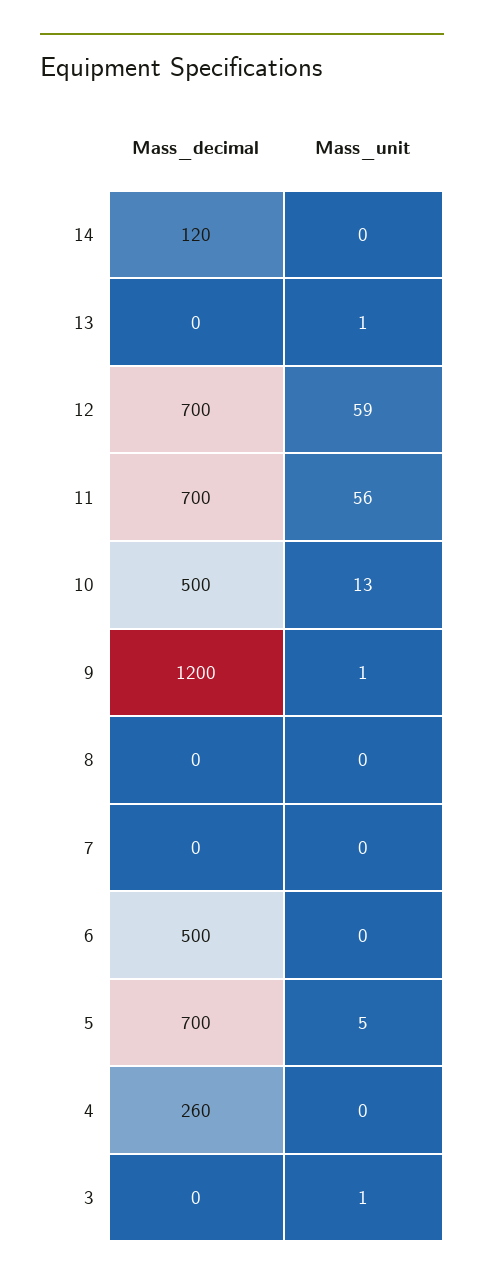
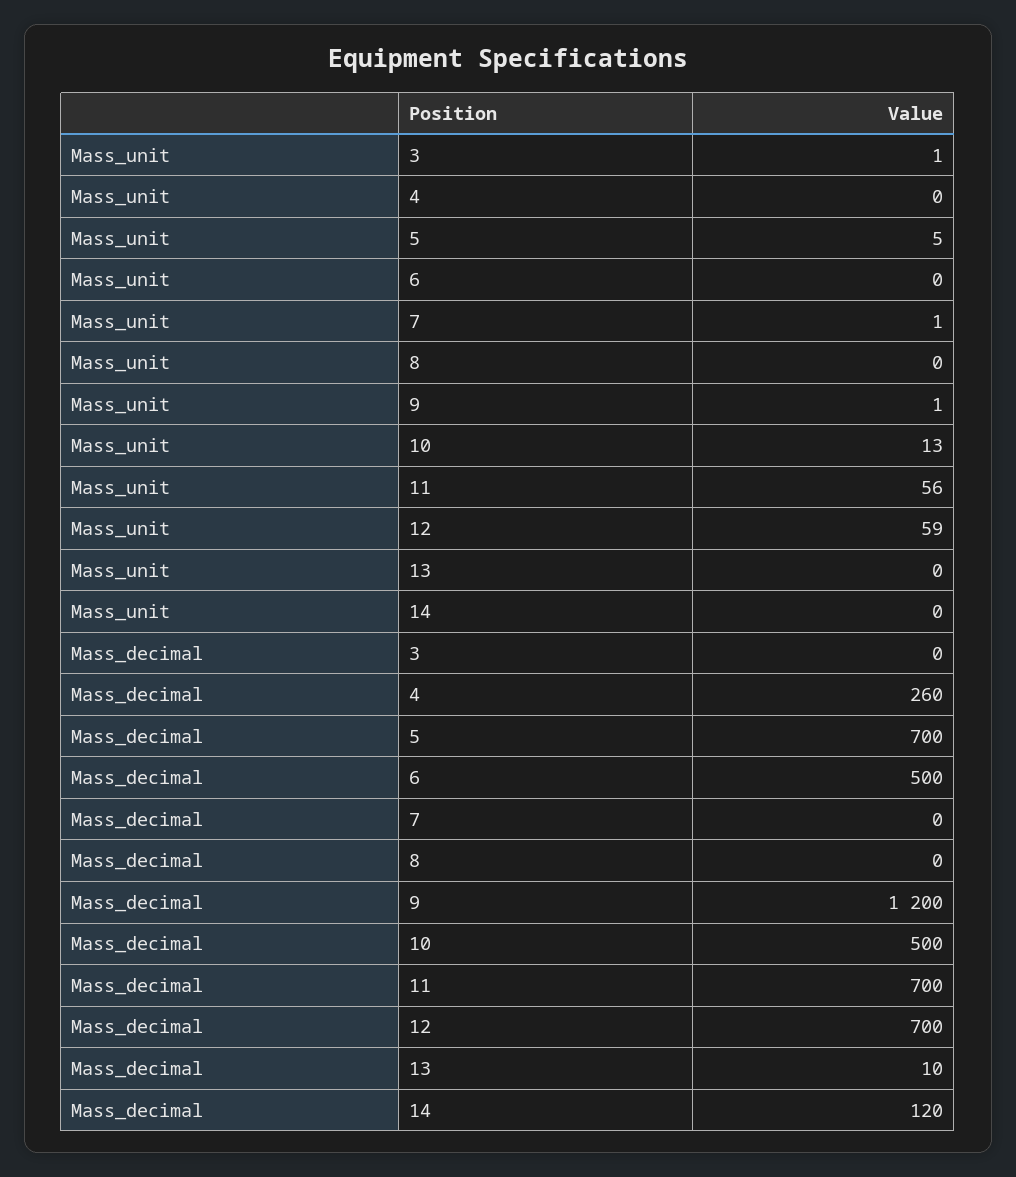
  {
    "Mass_decimal": {
      "14": 120,
-     "13": 0,
+     "13": 10,
      "12": 700,
      "11": 700,
      "10": 500,
      "9": 1200,
      "8": 0,
      "7": 0,
      "6": 500,
      "5": 700,
      "4": 260,
      "3": 0
    },
    "Mass_unit": {
      "14": 0,
-     "13": 1,
+     "13": 0,
      "12": 59,
      "11": 56,
      "10": 13,
      "9": 1,
      "8": 0,
-     "7": 0,
+     "7": 1,
      "6": 0,
      "5": 5,
      "4": 0,
      "3": 1
    }
  }

